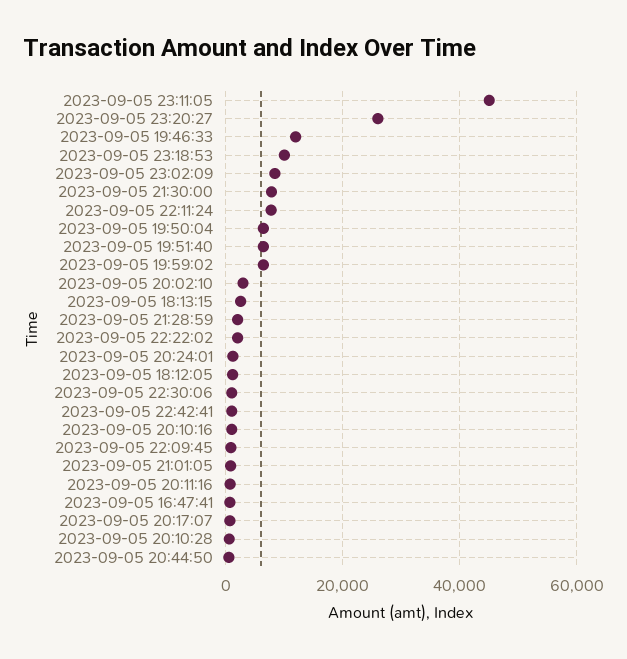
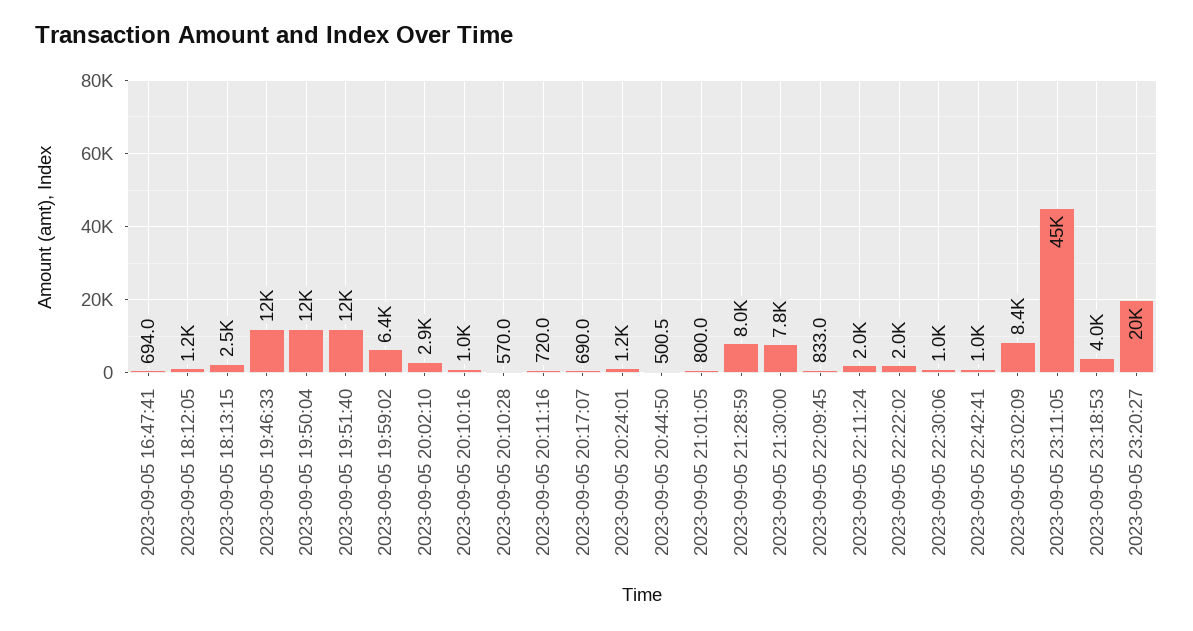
  {
    "2023-09-05 23:11:05": 45000,
-   "2023-09-05 23:20:27": 26000,
+   "2023-09-05 23:20:27": 20000,
    "2023-09-05 19:46:33": 12000,
-   "2023-09-05 23:18:53": 10000,
+   "2023-09-05 23:18:53": 4000,
    "2023-09-05 23:02:09": 8400,
    "2023-09-05 21:30:00": 7800,
-   "2023-09-05 22:11:24": 8000,
+   "2023-09-05 22:11:24": 2000,
-   "2023-09-05 19:50:04": 6000,
+   "2023-09-05 19:50:04": 12000,
-   "2023-09-05 19:51:40": 6000,
+   "2023-09-05 19:51:40": 12000,
    "2023-09-05 19:59:02": 6400,
    "2023-09-05 20:02:10": 2900,
    "2023-09-05 18:13:15": 2500,
-   "2023-09-05 21:28:59": 2000,
+   "2023-09-05 21:28:59": 8000,
    "2023-09-05 22:22:02": 2000,
    "2023-09-05 20:24:01": 1200,
    "2023-09-05 18:12:05": 1200,
    "2023-09-05 22:30:06": 1000,
    "2023-09-05 22:42:41": 1000,
    "2023-09-05 20:10:16": 1000,
    "2023-09-05 22:09:45": 833,
    "2023-09-05 21:01:05": 800,
    "2023-09-05 20:11:16": 720,
    "2023-09-05 16:47:41": 694,
    "2023-09-05 20:17:07": 690,
    "2023-09-05 20:10:28": 570,
    "2023-09-05 20:44:50": 500.5
  }

